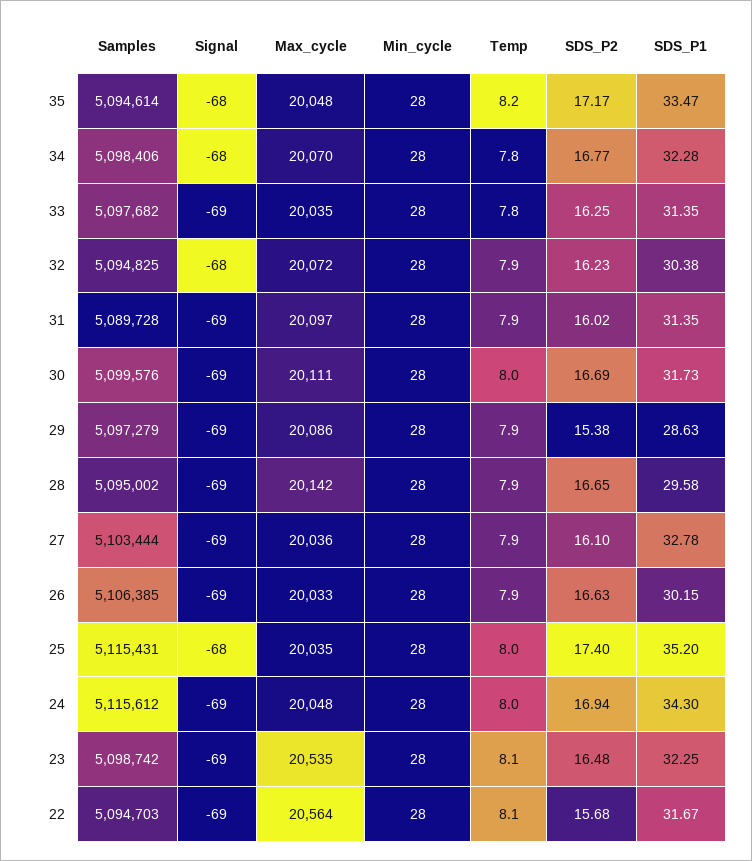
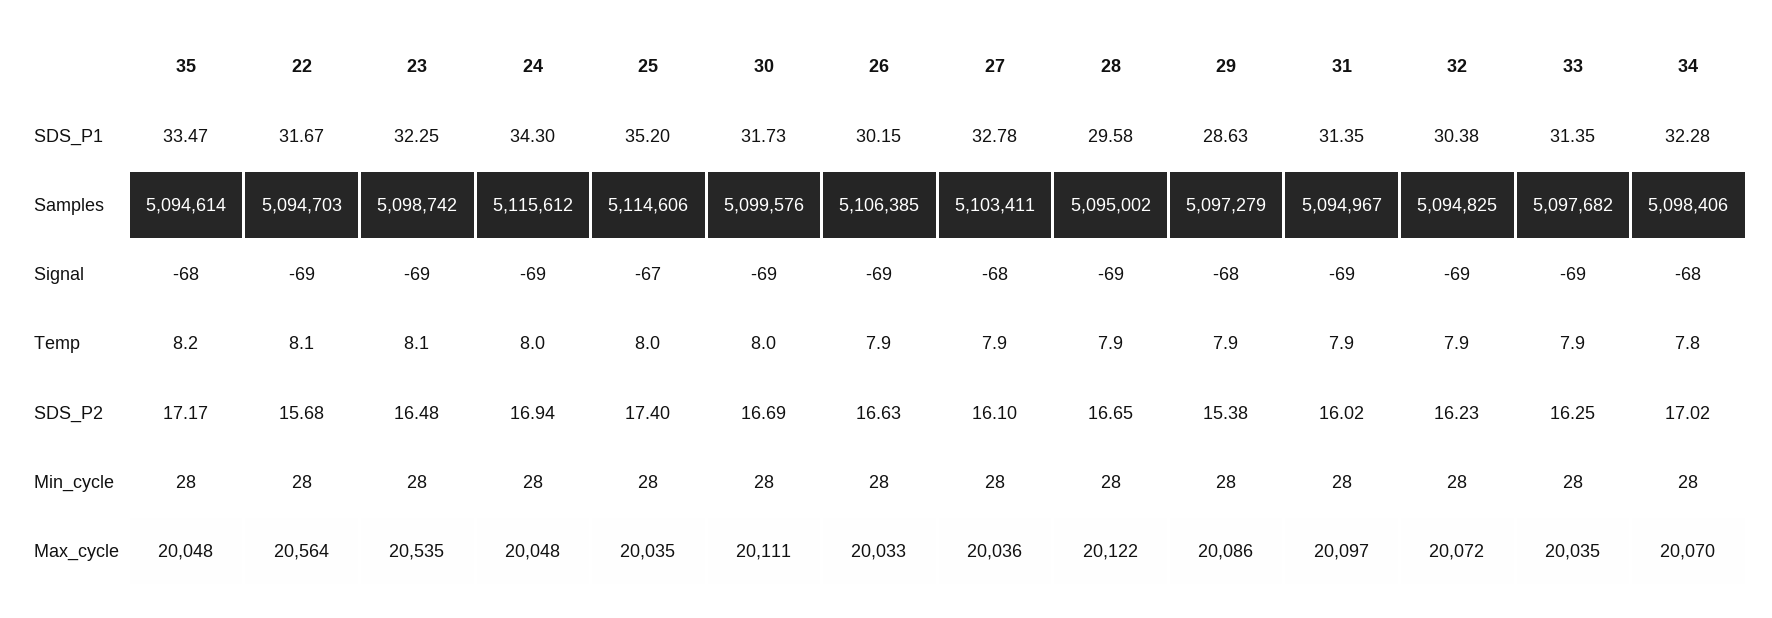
  {
    "Samples": {
      "35": 5094614,
      "34": 5098406,
      "33": 5097682,
      "32": 5094825,
-     "31": 5089728,
+     "31": 5094967,
      "30": 5099576,
      "29": 5097279,
      "28": 5095002,
-     "27": 5103444,
+     "27": 5103411,
      "26": 5106385,
-     "25": 5115431,
+     "25": 5114606,
      "24": 5115612,
      "23": 5098742,
      "22": 5094703
    },
    "Signal": {
      "35": -68,
      "34": -68,
      "33": -69,
-     "32": -68,
+     "32": -69,
      "31": -69,
      "30": -69,
-     "29": -69,
+     "29": -68,
      "28": -69,
-     "27": -69,
+     "27": -68,
      "26": -69,
-     "25": -68,
+     "25": -67,
      "24": -69,
      "23": -69,
      "22": -69
    },
    "Max_cycle": {
      "35": 20048,
      "34": 20070,
      "33": 20035,
      "32": 20072,
      "31": 20097,
      "30": 20111,
      "29": 20086,
-     "28": 20142,
+     "28": 20122,
      "27": 20036,
      "26": 20033,
      "25": 20035,
      "24": 20048,
      "23": 20535,
      "22": 20564
    },
    "Min_cycle": {
      "35": 28,
      "34": 28,
      "33": 28,
      "32": 28,
      "31": 28,
      "30": 28,
      "29": 28,
      "28": 28,
      "27": 28,
      "26": 28,
      "25": 28,
      "24": 28,
      "23": 28,
      "22": 28
    },
    "Temp": {
      "35": 8.2,
      "34": 7.8,
-     "33": 7.8,
+     "33": 7.9,
      "32": 7.9,
      "31": 7.9,
      "30": 8,
      "29": 7.9,
      "28": 7.9,
      "27": 7.9,
      "26": 7.9,
      "25": 8,
      "24": 8,
      "23": 8.1,
      "22": 8.1
    },
    "SDS_P2": {
      "35": 17.17,
-     "34": 16.77,
+     "34": 17.02,
      "33": 16.25,
      "32": 16.23,
      "31": 16.02,
      "30": 16.69,
      "29": 15.38,
      "28": 16.65,
      "27": 16.1,
      "26": 16.63,
      "25": 17.4,
      "24": 16.94,
      "23": 16.48,
      "22": 15.68
    },
    "SDS_P1": {
      "35": 33.47,
      "34": 32.28,
      "33": 31.35,
      "32": 30.38,
      "31": 31.35,
      "30": 31.73,
      "29": 28.63,
      "28": 29.58,
      "27": 32.78,
      "26": 30.15,
      "25": 35.2,
      "24": 34.3,
      "23": 32.25,
      "22": 31.67
    }
  }

